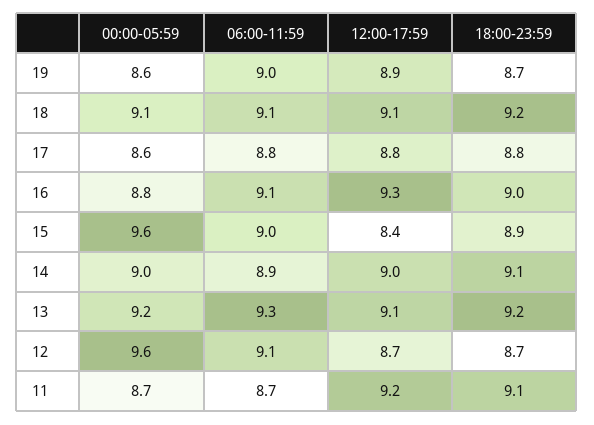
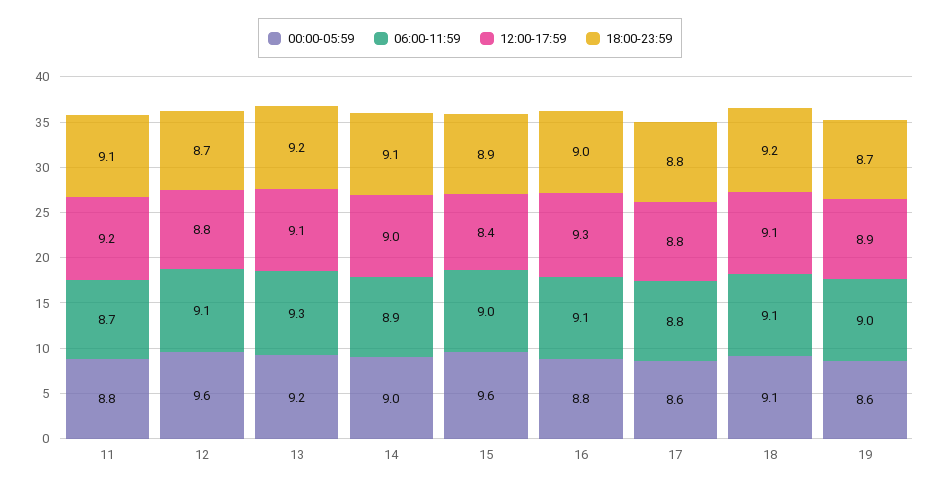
  {
    "00:00-05:59": {
      "19": 8.6,
      "18": 9.1,
      "17": 8.6,
      "16": 8.8,
      "15": 9.6,
      "14": 9,
      "13": 9.2,
      "12": 9.6,
-     "11": 8.7
+     "11": 8.8
    },
    "06:00-11:59": {
      "19": 9,
      "18": 9.1,
      "17": 8.8,
      "16": 9.1,
      "15": 9,
      "14": 8.9,
      "13": 9.3,
      "12": 9.1,
      "11": 8.7
    },
    "12:00-17:59": {
      "19": 8.9,
      "18": 9.1,
      "17": 8.8,
      "16": 9.3,
      "15": 8.4,
      "14": 9,
      "13": 9.1,
-     "12": 8.7,
+     "12": 8.8,
      "11": 9.2
    },
    "18:00-23:59": {
      "19": 8.7,
      "18": 9.2,
      "17": 8.8,
      "16": 9,
      "15": 8.9,
      "14": 9.1,
      "13": 9.2,
      "12": 8.7,
      "11": 9.1
    }
  }

